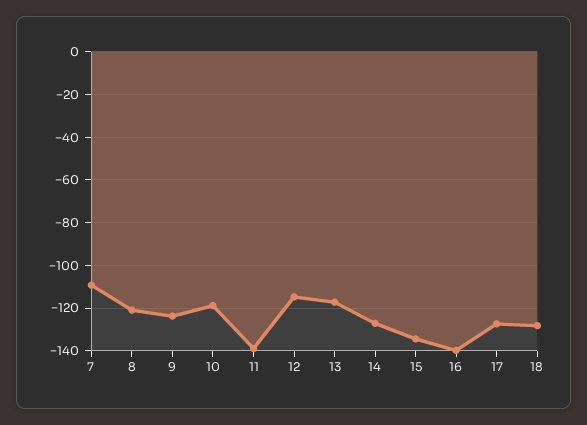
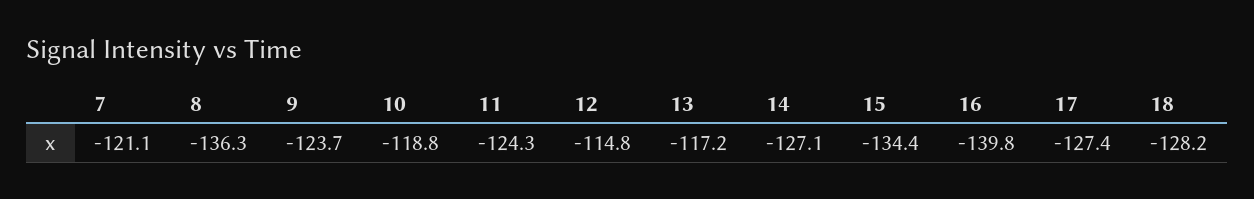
  {
-   "7": -110,
+   "7": -121.1,
-   "8": -120,
+   "8": -136.3,
    "9": -123.7,
    "10": -118.8,
-   "11": -140,
+   "11": -124.3,
    "12": -114.8,
    "13": -117.2,
    "14": -127.1,
    "15": -134.4,
    "16": -139.8,
    "17": -127.4,
    "18": -128.2
  }

